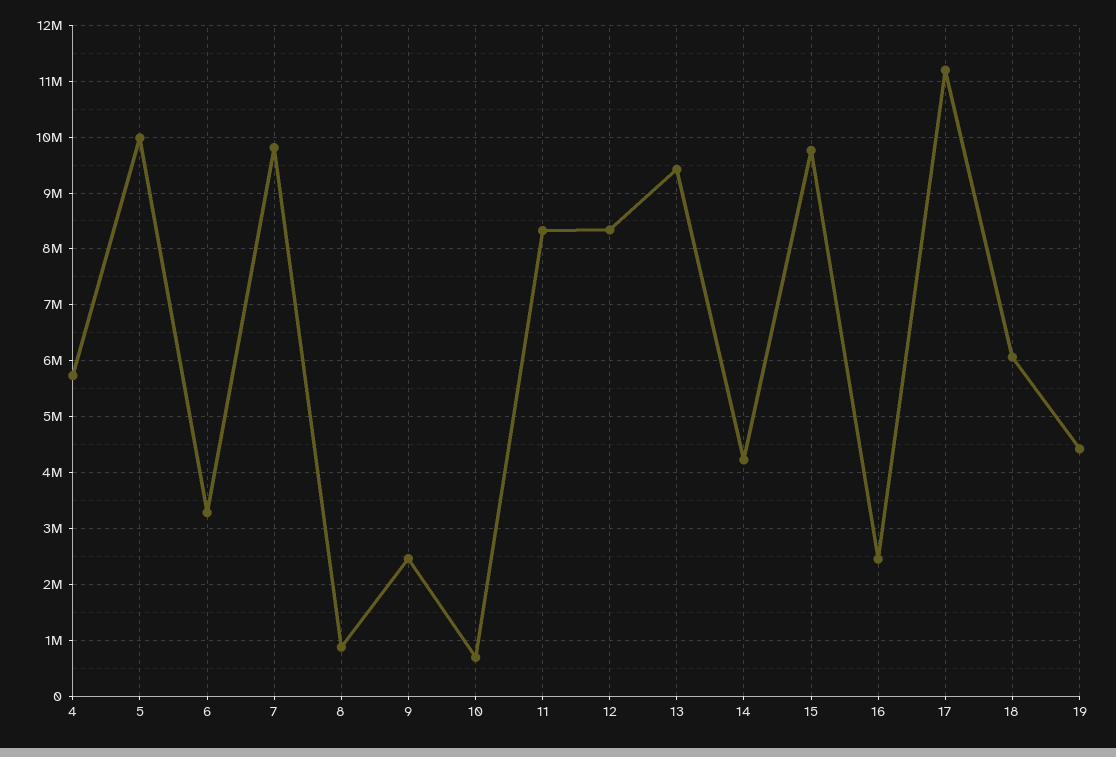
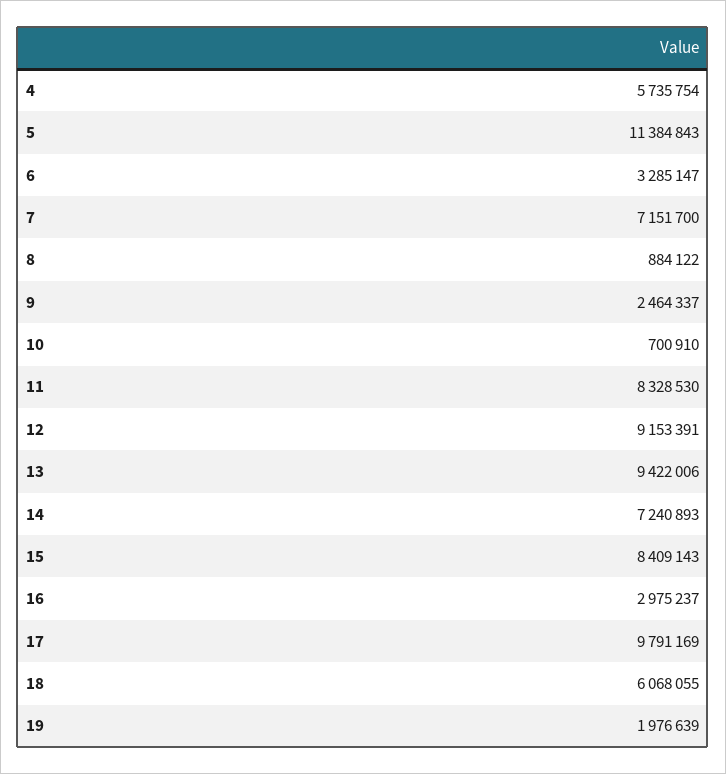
  {
    "4": 5735754,
-   "5": 10000000,
+   "5": 11384843,
    "6": 3285147,
-   "7": 9800000,
+   "7": 7151700,
    "8": 884122,
    "9": 2464337,
    "10": 700910,
    "11": 8328530,
-   "12": 8400000,
+   "12": 9153391,
    "13": 9422006,
-   "14": 4200000,
+   "14": 7240893,
-   "15": 9800000,
+   "15": 8409143,
-   "16": 2400000,
+   "16": 2975237,
-   "17": 11200000,
+   "17": 9791169,
    "18": 6068055,
-   "19": 4400000
+   "19": 1976639
  }

